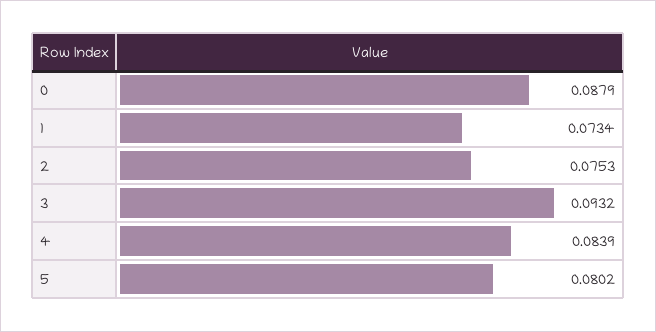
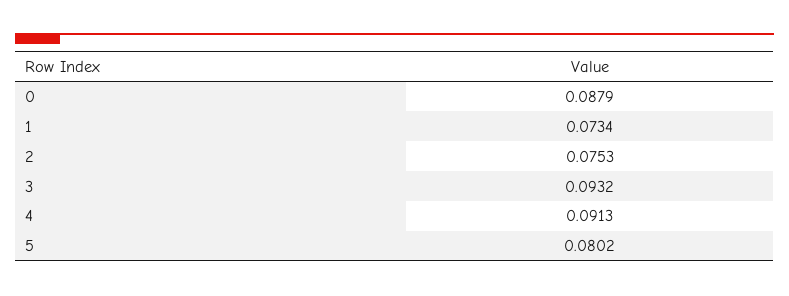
  {
    "0": 0.0879,
    "1": 0.0734,
    "2": 0.0753,
    "3": 0.0932,
-   "4": 0.0839,
+   "4": 0.0913,
    "5": 0.0802
  }

